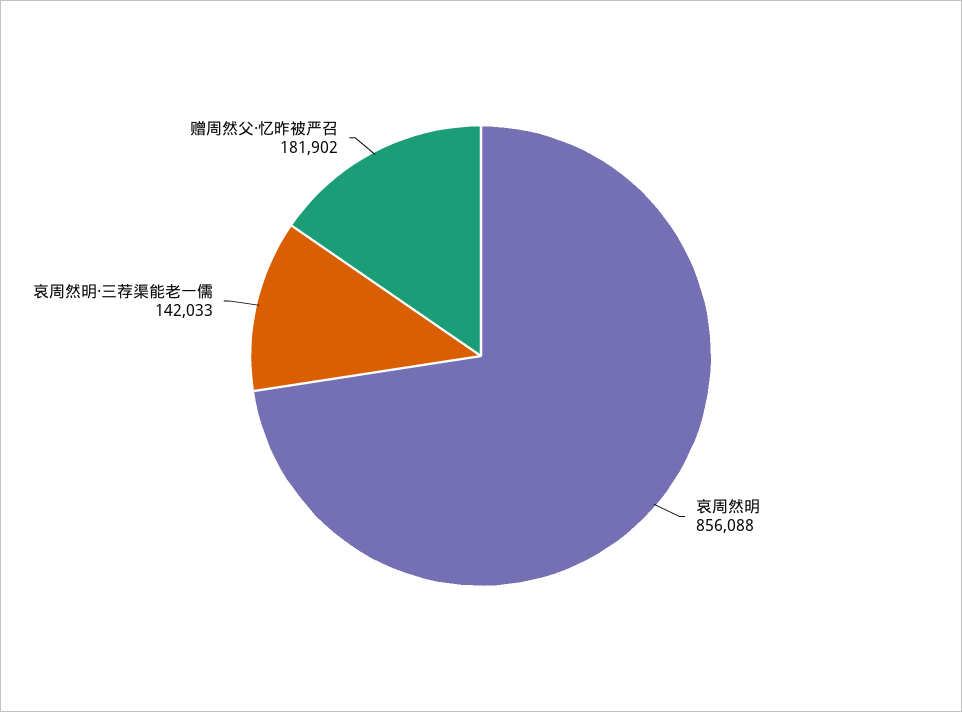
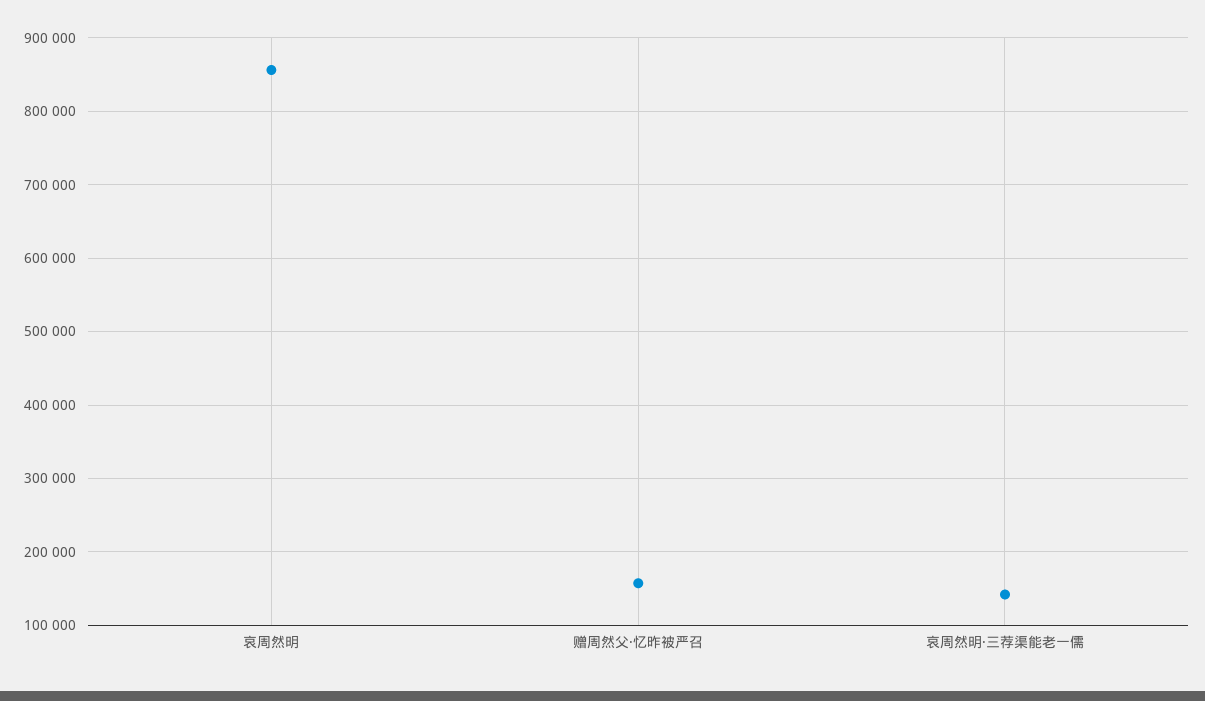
  {
    "哀周然明": 856088,
    "哀周然明·三荐渠能老一儒": 142033,
-   "赠周然父·忆昨被严召": 181902
+   "赠周然父·忆昨被严召": 160000
  }

